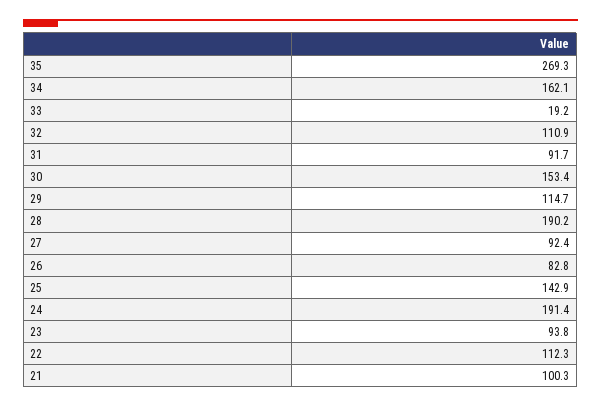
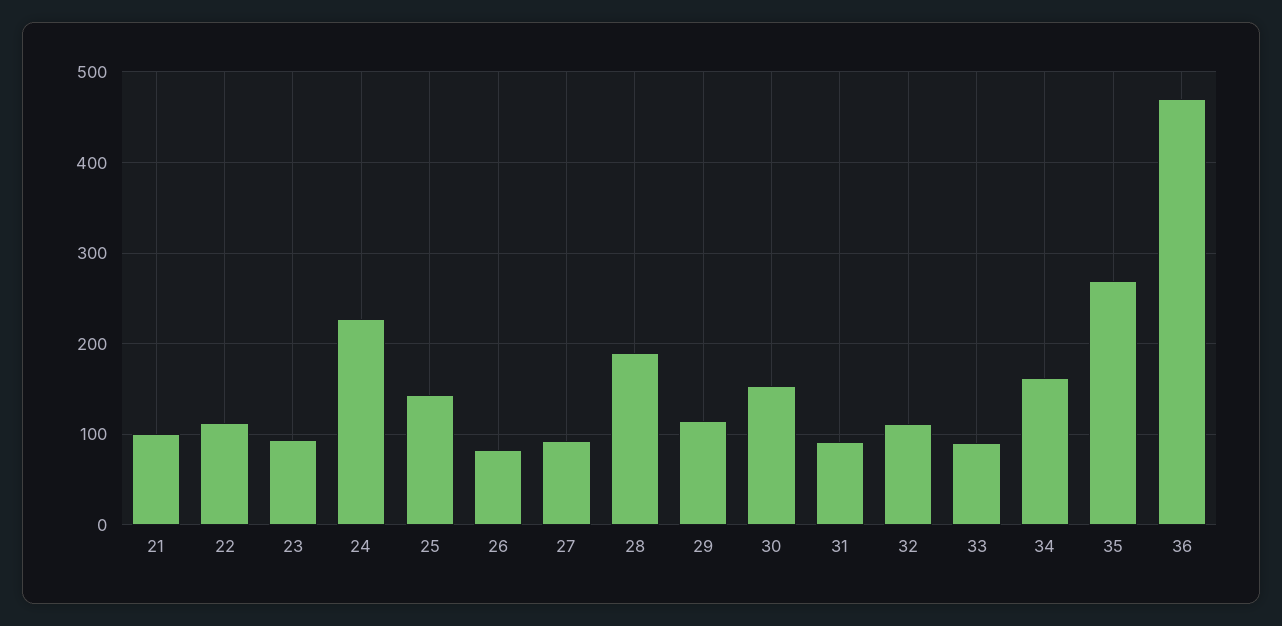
  {
    "35": 269.3,
    "34": 162.1,
-   "33": 19.2,
+   "33": 90,
    "32": 110.9,
    "31": 91.7,
    "30": 153.4,
    "29": 114.7,
    "28": 190.2,
    "27": 92.4,
    "26": 82.8,
    "25": 142.9,
-   "24": 191.4,
+   "24": 230,
    "23": 93.8,
    "22": 112.3,
-   "21": 100.3
+   "21": 100.3,
+   "36": 470
  }

